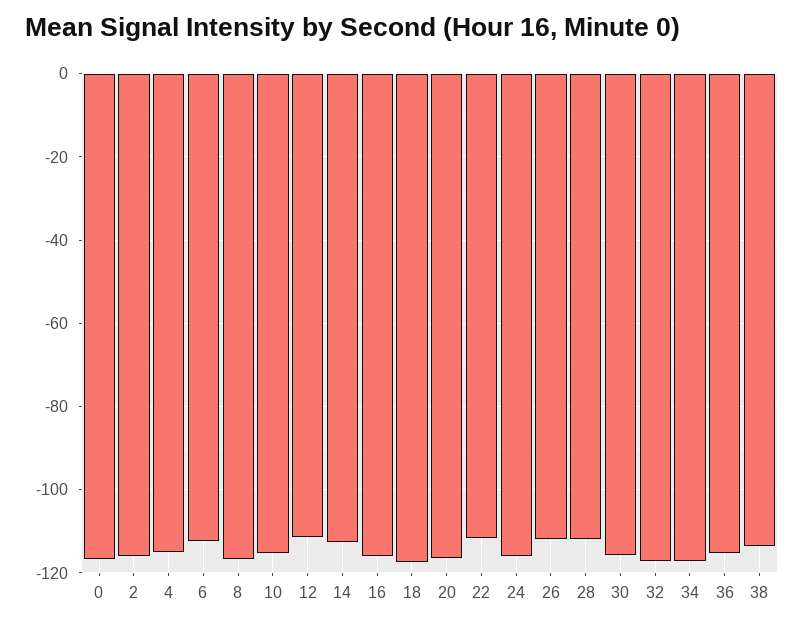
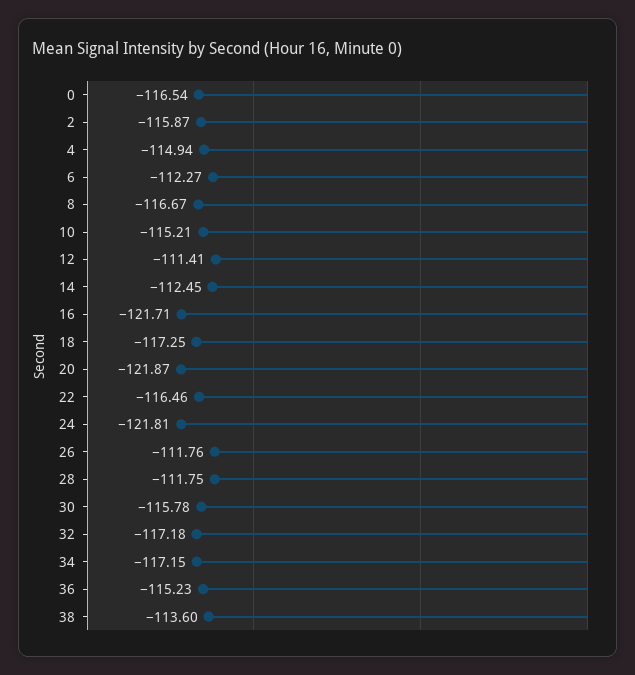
  {
    "0": -116.54,
    "2": -115.87,
    "4": -114.94,
    "6": -112.27,
    "8": -116.67,
    "10": -115.21,
    "12": -111.41,
    "14": -112.45,
-   "16": -116,
+   "16": -121.71,
    "18": -117.25,
-   "20": -116,
+   "20": -121.87,
-   "22": -112,
+   "22": -116.46,
-   "24": -116,
+   "24": -121.81,
    "26": -111.76,
    "28": -111.75,
    "30": -115.78,
    "32": -117.18,
    "34": -117.15,
    "36": -115.23,
    "38": -113.6
  }

